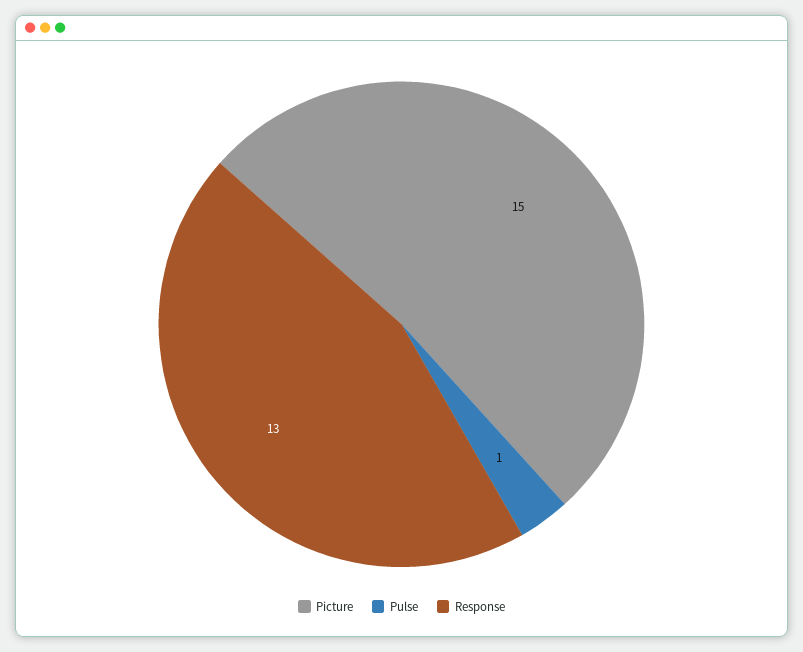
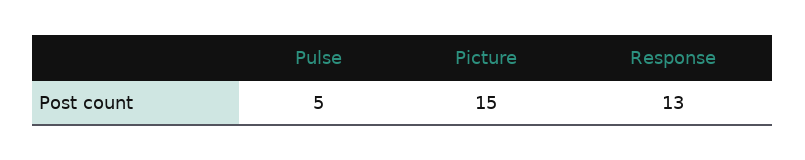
  {
    "Picture": 15,
-   "Pulse": 1,
+   "Pulse": 5,
    "Response": 13
  }

